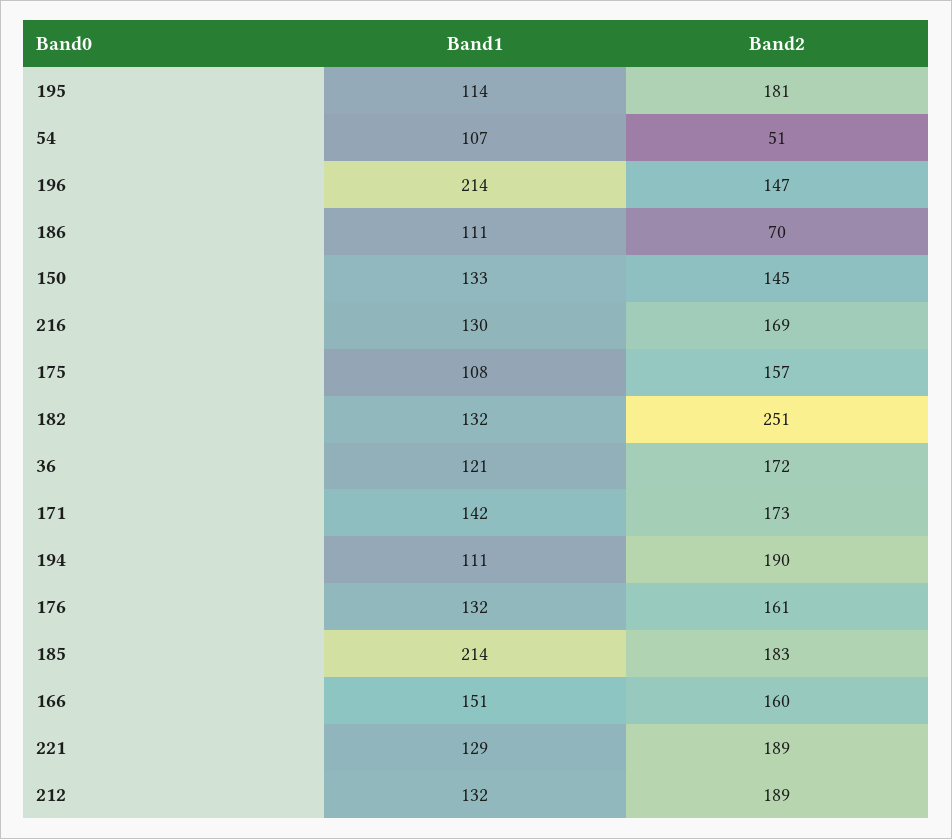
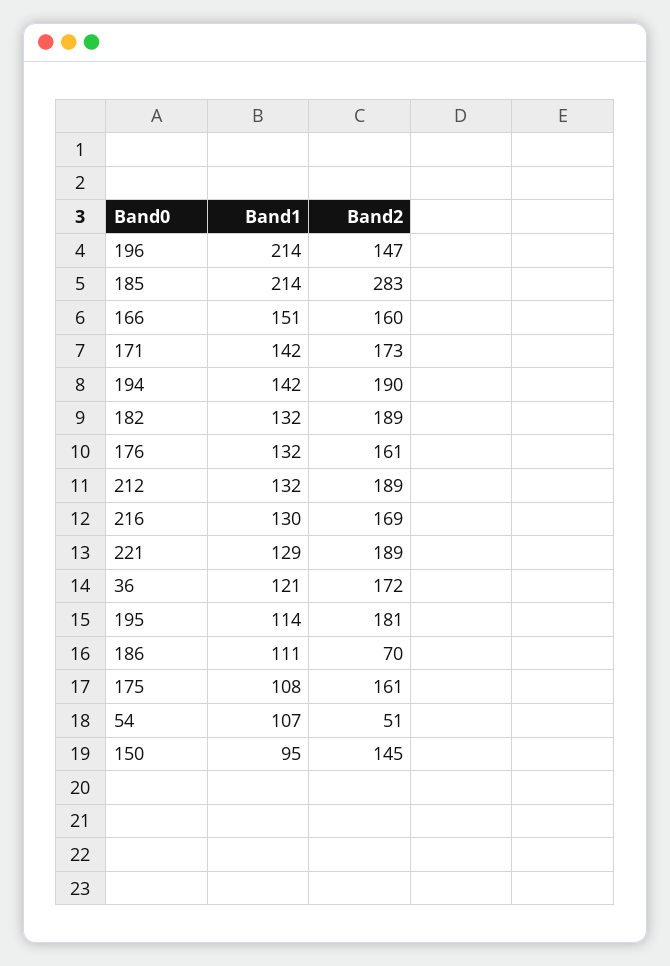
  {
    "Band1": {
      "195": 114,
      "54": 107,
      "196": 214,
      "186": 111,
-     "150": 133,
+     "150": 95,
      "216": 130,
      "175": 108,
      "182": 132,
      "36": 121,
      "171": 142,
-     "194": 111,
+     "194": 142,
      "176": 132,
      "185": 214,
      "166": 151,
      "221": 129,
      "212": 132
    },
    "Band2": {
      "195": 181,
      "54": 51,
      "196": 147,
      "186": 70,
      "150": 145,
      "216": 169,
-     "175": 157,
+     "175": 161,
-     "182": 251,
+     "182": 189,
      "36": 172,
      "171": 173,
      "194": 190,
      "176": 161,
-     "185": 183,
+     "185": 283,
      "166": 160,
      "221": 189,
      "212": 189
    }
  }

